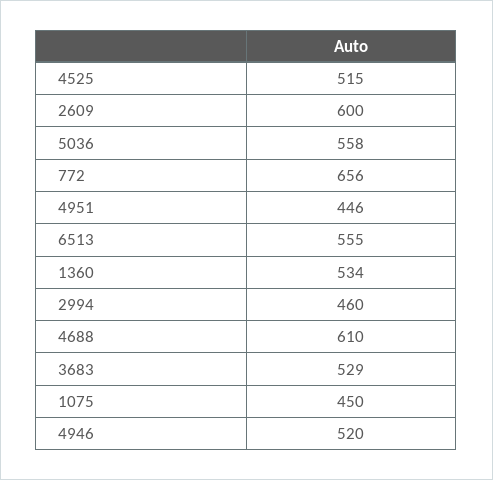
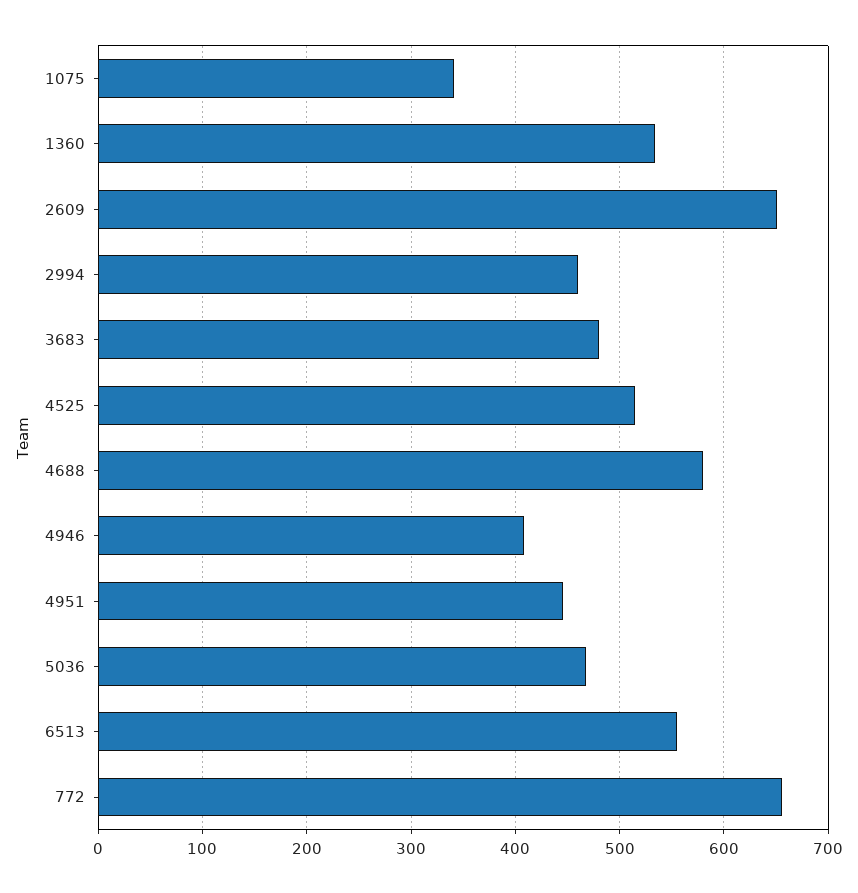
  {
    "4525": 515,
-   "2609": 600,
+   "2609": 650,
-   "5036": 558,
+   "5036": 470,
    "772": 656,
    "4951": 446,
    "6513": 555,
    "1360": 534,
    "2994": 460,
-   "4688": 610,
+   "4688": 580,
-   "3683": 529,
+   "3683": 480,
-   "1075": 450,
+   "1075": 340,
-   "4946": 520
+   "4946": 410
  }

